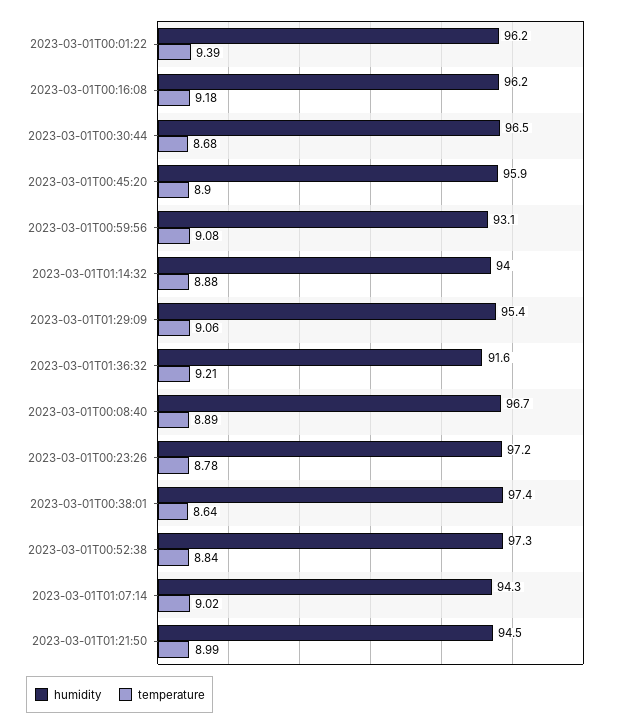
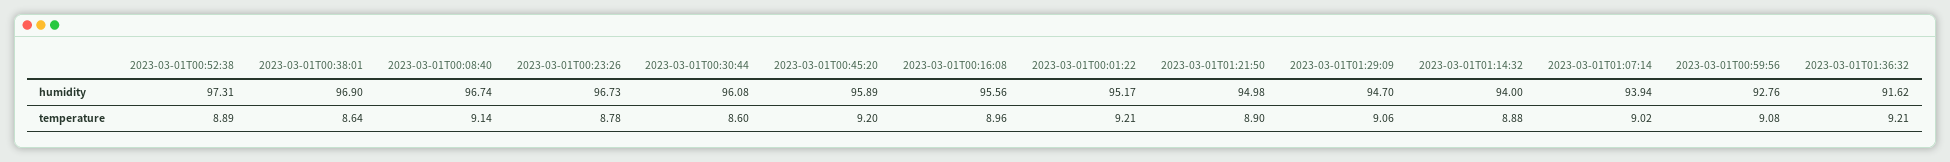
  {
    "humidity": {
-     "2023-03-01T00:01:22": 96.2,
+     "2023-03-01T00:01:22": 95.17,
-     "2023-03-01T00:16:08": 96.2,
+     "2023-03-01T00:16:08": 95.56,
-     "2023-03-01T00:30:44": 96.5,
+     "2023-03-01T00:30:44": 96.08,
      "2023-03-01T00:45:20": 95.89,
-     "2023-03-01T00:59:56": 93.1,
+     "2023-03-01T00:59:56": 92.76,
      "2023-03-01T01:14:32": 94,
-     "2023-03-01T01:29:09": 95.4,
+     "2023-03-01T01:29:09": 94.7,
      "2023-03-01T01:36:32": 91.62,
      "2023-03-01T00:08:40": 96.74,
-     "2023-03-01T00:23:26": 97.2,
+     "2023-03-01T00:23:26": 96.73,
-     "2023-03-01T00:38:01": 97.4,
+     "2023-03-01T00:38:01": 96.9,
      "2023-03-01T00:52:38": 97.31,
-     "2023-03-01T01:07:14": 94.3,
+     "2023-03-01T01:07:14": 93.94,
-     "2023-03-01T01:21:50": 94.5
+     "2023-03-01T01:21:50": 94.98
    },
    "temperature": {
-     "2023-03-01T00:01:22": 9.39,
+     "2023-03-01T00:01:22": 9.21,
-     "2023-03-01T00:16:08": 9.18,
+     "2023-03-01T00:16:08": 8.96,
-     "2023-03-01T00:30:44": 8.68,
+     "2023-03-01T00:30:44": 8.6,
-     "2023-03-01T00:45:20": 8.9,
+     "2023-03-01T00:45:20": 9.2,
      "2023-03-01T00:59:56": 9.08,
      "2023-03-01T01:14:32": 8.88,
      "2023-03-01T01:29:09": 9.06,
      "2023-03-01T01:36:32": 9.21,
-     "2023-03-01T00:08:40": 8.89,
+     "2023-03-01T00:08:40": 9.14,
      "2023-03-01T00:23:26": 8.78,
      "2023-03-01T00:38:01": 8.64,
-     "2023-03-01T00:52:38": 8.84,
+     "2023-03-01T00:52:38": 8.89,
      "2023-03-01T01:07:14": 9.02,
-     "2023-03-01T01:21:50": 8.99
+     "2023-03-01T01:21:50": 8.9
    }
  }

